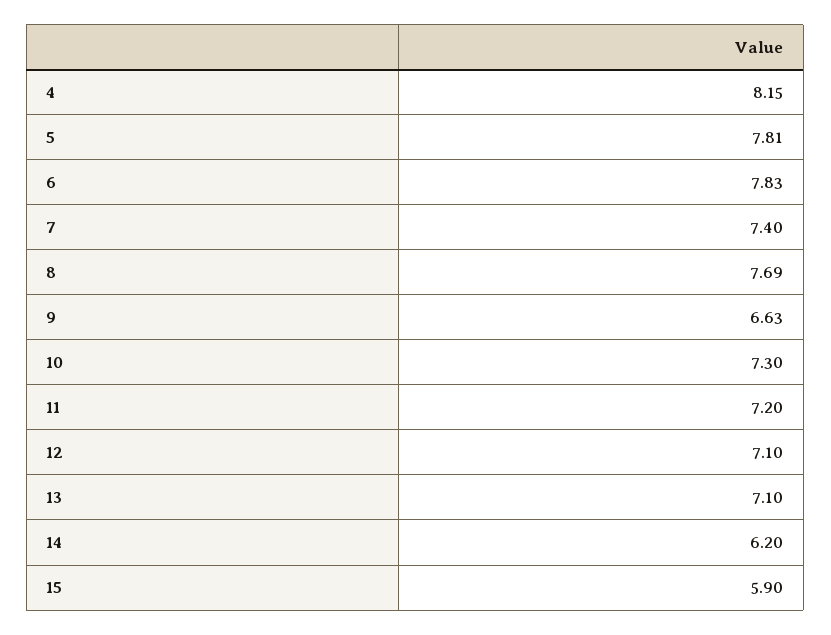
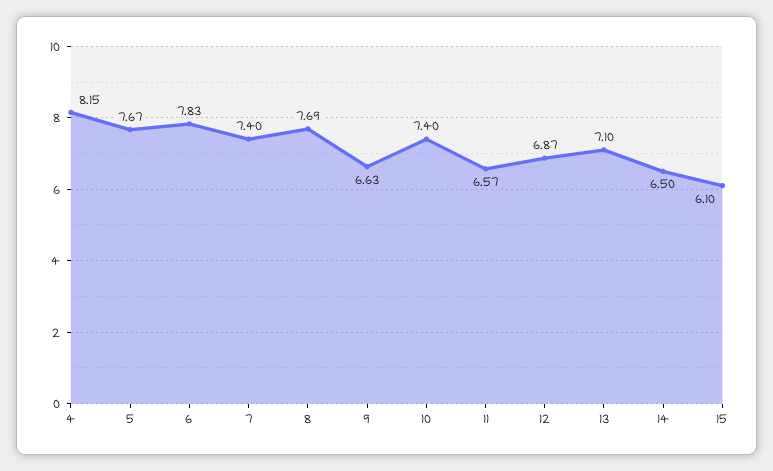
  {
    "4": 8.15,
-   "5": 7.81,
+   "5": 7.67,
    "6": 7.83,
    "7": 7.4,
    "8": 7.69,
    "9": 6.63,
-   "10": 7.3,
+   "10": 7.4,
-   "11": 7.2,
+   "11": 6.57,
-   "12": 7.1,
+   "12": 6.87,
    "13": 7.1,
-   "14": 6.2,
+   "14": 6.5,
-   "15": 5.9
+   "15": 6.1
  }

